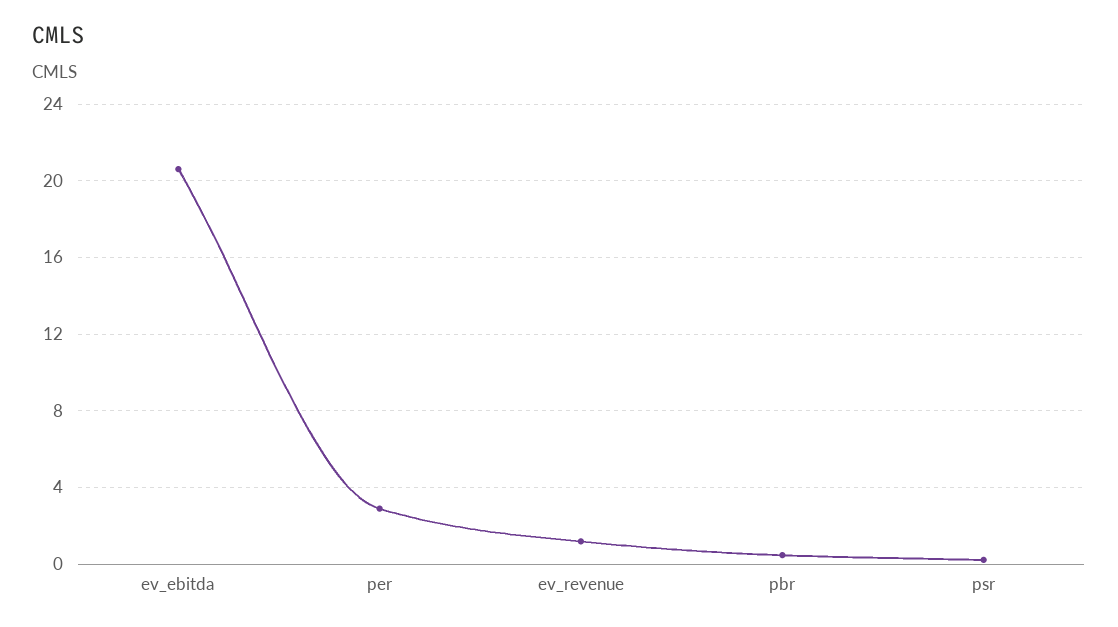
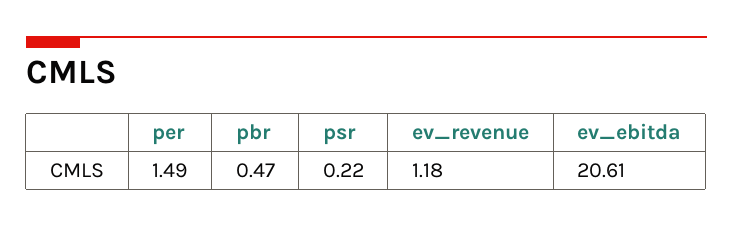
  {
    "ev_ebitda": 20.61,
-   "per": 3,
+   "per": 1.49,
    "ev_revenue": 1.18,
    "pbr": 0.47,
    "psr": 0.22
  }

